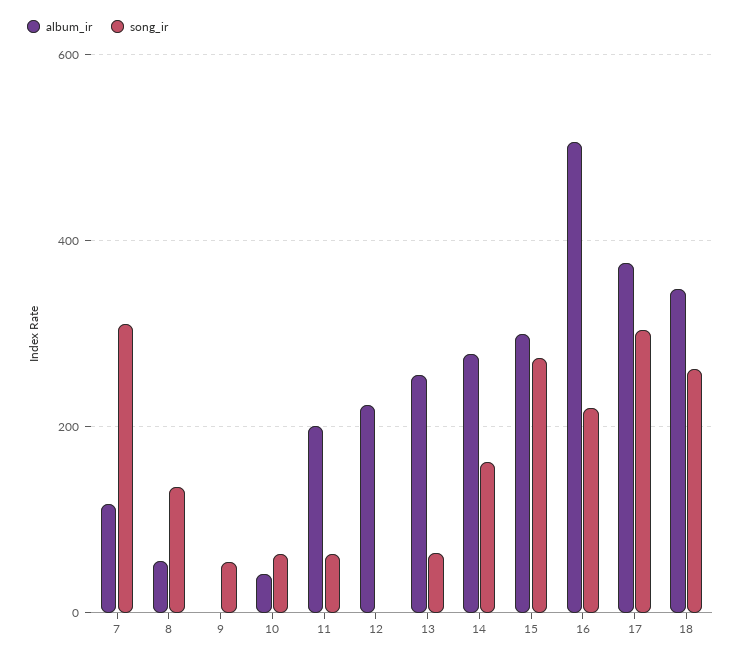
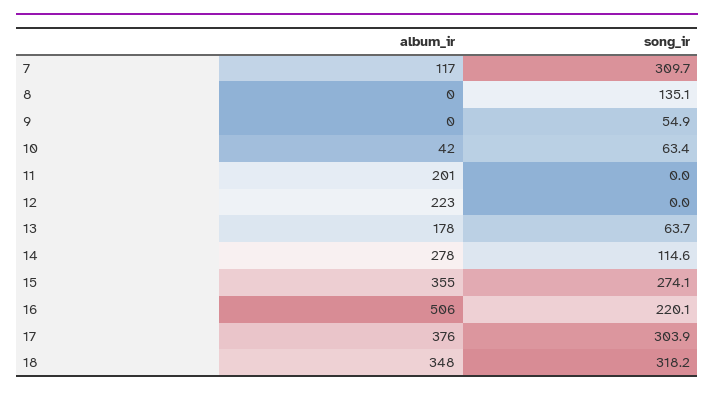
  {
    "album_ir": {
      "7": 117,
-     "8": 60,
+     "8": 0,
      "9": 0,
      "10": 42,
      "11": 201,
      "12": 223,
-     "13": 260,
+     "13": 178,
      "14": 278,
-     "15": 300,
+     "15": 355,
      "16": 506,
      "17": 376,
      "18": 348
    },
    "song_ir": {
      "7": 309.7,
      "8": 135.1,
      "9": 54.9,
      "10": 63.4,
-     "11": 60,
+     "11": 0,
      "12": 0,
      "13": 63.7,
-     "14": 160,
+     "14": 114.6,
      "15": 274.1,
      "16": 220.1,
      "17": 303.9,
-     "18": 260
+     "18": 318.2
    }
  }

